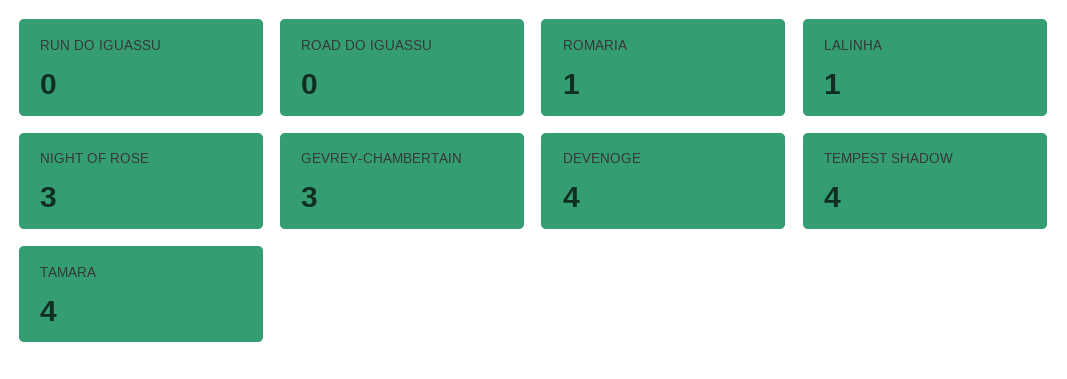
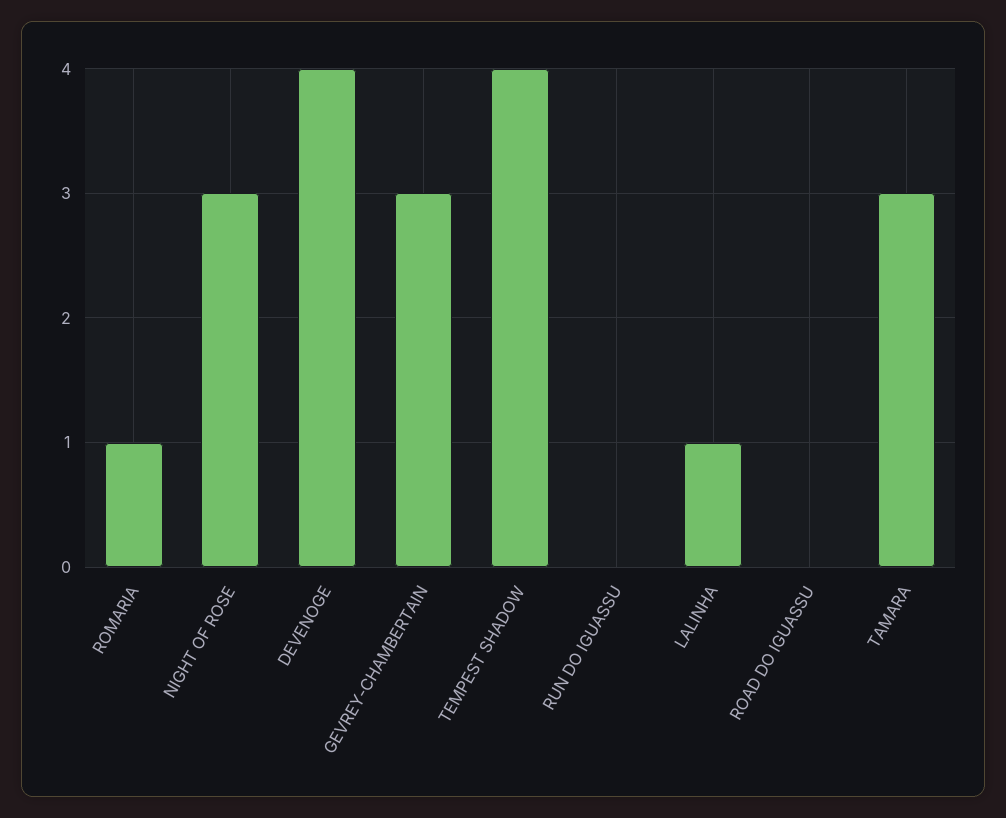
  {
    "RUN DO IGUASSU": 0,
    "ROAD DO IGUASSU": 0,
    "ROMARIA": 1,
    "LALINHA": 1,
    "NIGHT OF ROSE": 3,
    "GEVREY-CHAMBERTAIN": 3,
    "DEVENOGE": 4,
    "TEMPEST SHADOW": 4,
-   "TAMARA": 4
+   "TAMARA": 3
  }

